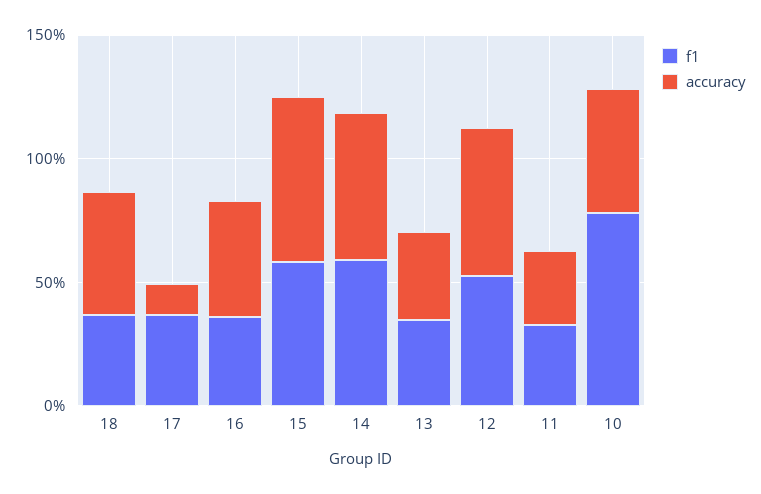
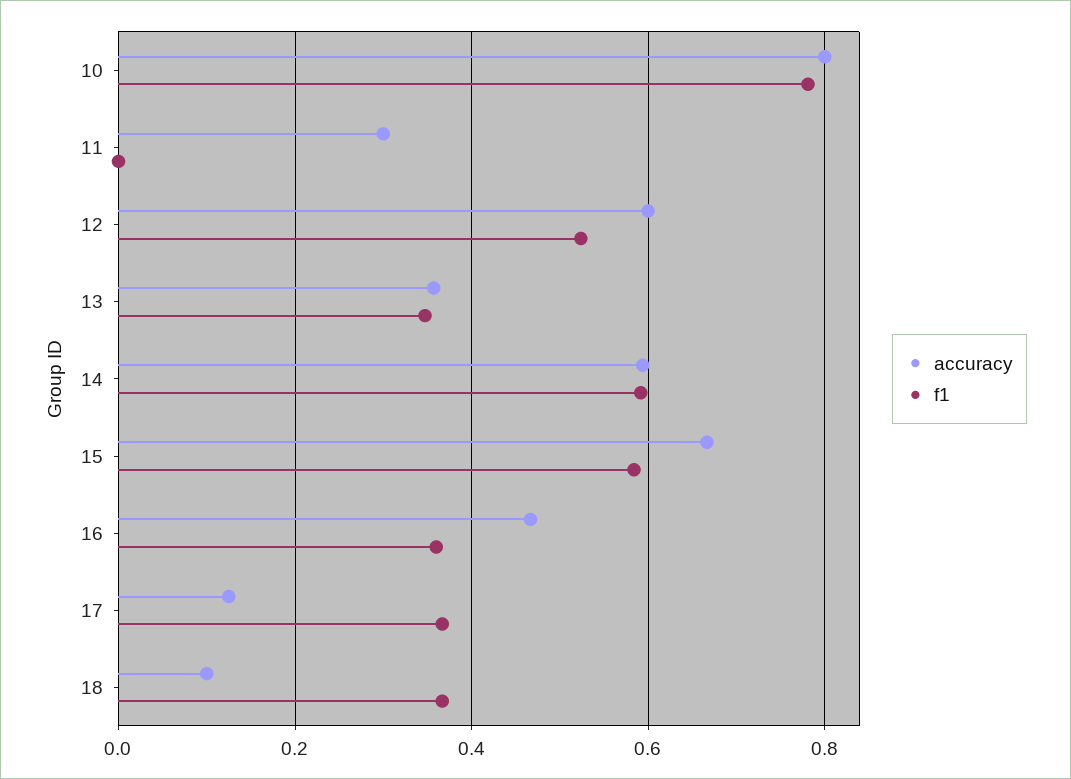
  {
    "f1": {
      "18": 0.36,
      "17": 0.36,
      "16": 0.36,
      "15": 0.58,
      "14": 0.6,
      "13": 0.34,
      "12": 0.52,
-     "11": 0.3,
+     "11": 0,
      "10": 0.78
    },
    "accuracy": {
-     "18": 0.5,
+     "18": 0.1,
      "17": 0.12,
      "16": 0.46,
      "15": 0.66,
      "14": 0.6,
      "13": 0.36,
      "12": 0.6,
      "11": 0.3,
-     "10": 0.5
+     "10": 0.8
    }
  }

